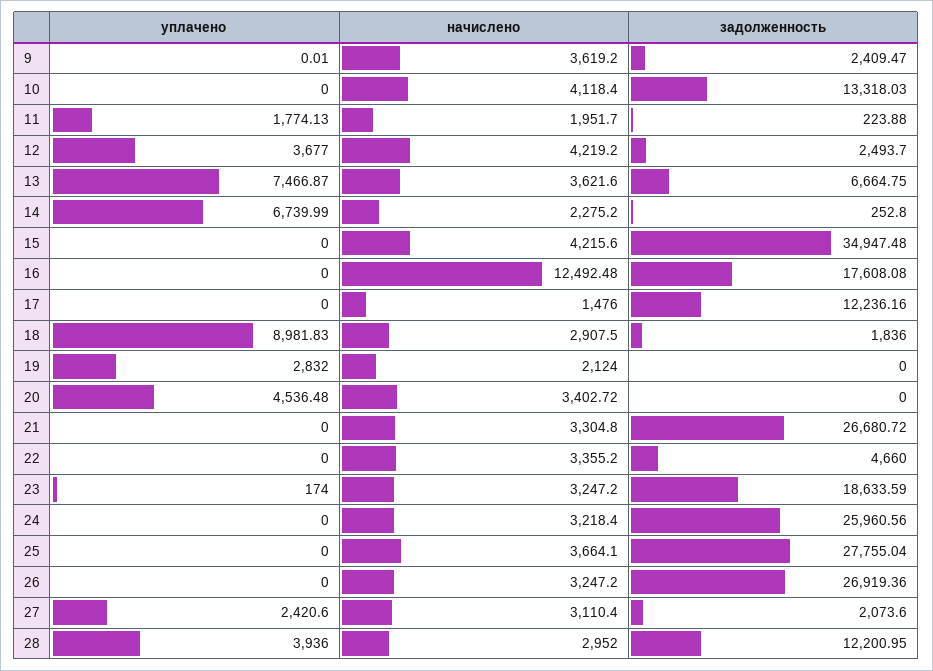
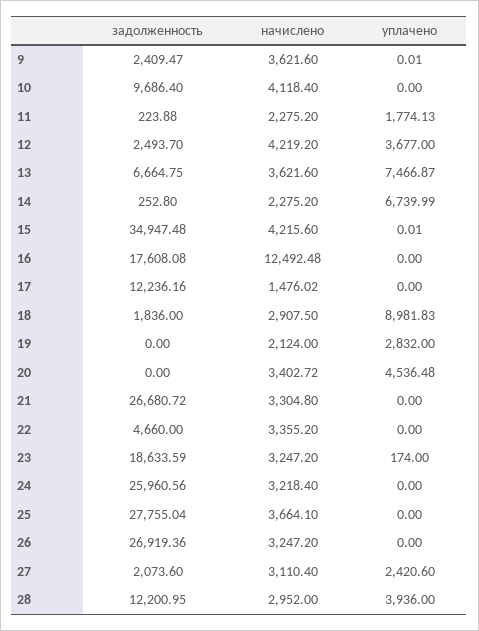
  {
    "уплачено": {
      "9": 0.01,
      "10": 0,
      "11": 1774.13,
      "12": 3677,
      "13": 7466.87,
      "14": 6739.99,
-     "15": 0,
+     "15": 0.01,
      "16": 0,
      "17": 0,
      "18": 8981.83,
      "19": 2832,
      "20": 4536.48,
      "21": 0,
      "22": 0,
      "23": 174,
      "24": 0,
      "25": 0,
      "26": 0,
      "27": 2420.6,
      "28": 3936
    },
    "начислено": {
-     "9": 3619.2,
+     "9": 3621.6,
      "10": 4118.4,
-     "11": 1951.7,
+     "11": 2275.2,
      "12": 4219.2,
      "13": 3621.6,
      "14": 2275.2,
      "15": 4215.6,
      "16": 12492.48,
-     "17": 1476,
+     "17": 1476.02,
      "18": 2907.5,
      "19": 2124,
      "20": 3402.72,
      "21": 3304.8,
      "22": 3355.2,
      "23": 3247.2,
      "24": 3218.4,
      "25": 3664.1,
      "26": 3247.2,
      "27": 3110.4,
      "28": 2952
    },
    "задолженность": {
      "9": 2409.47,
-     "10": 13318.03,
+     "10": 9686.4,
      "11": 223.88,
      "12": 2493.7,
      "13": 6664.75,
      "14": 252.8,
      "15": 34947.48,
      "16": 17608.08,
      "17": 12236.16,
      "18": 1836,
      "19": 0,
      "20": 0,
      "21": 26680.72,
      "22": 4660,
      "23": 18633.59,
      "24": 25960.56,
      "25": 27755.04,
      "26": 26919.36,
      "27": 2073.6,
      "28": 12200.95
    }
  }

